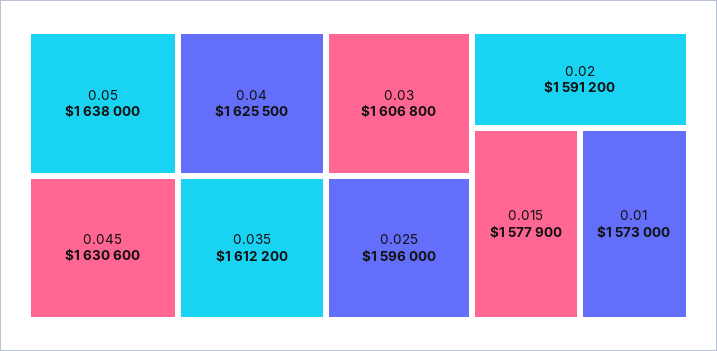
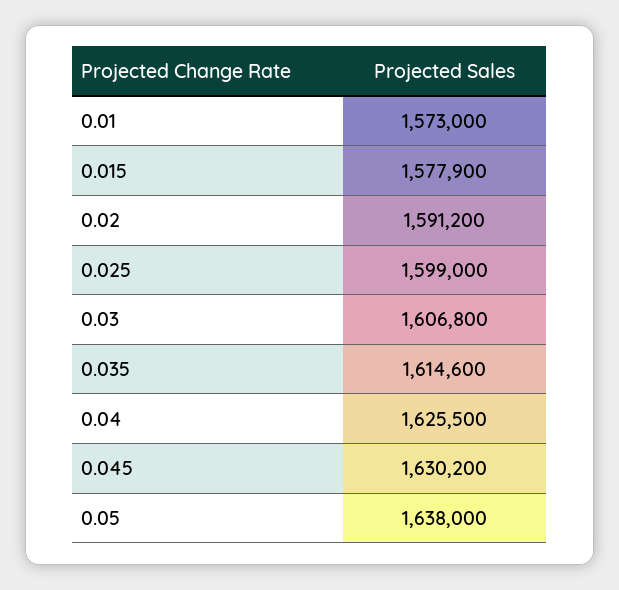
  {
    "0.05": 1638000,
-   "0.045": 1630600,
+   "0.045": 1630200,
    "0.04": 1625500,
-   "0.035": 1612200,
+   "0.035": 1614600,
    "0.03": 1606800,
-   "0.025": 1596000,
+   "0.025": 1599000,
    "0.02": 1591200,
    "0.015": 1577900,
    "0.01": 1573000
  }

